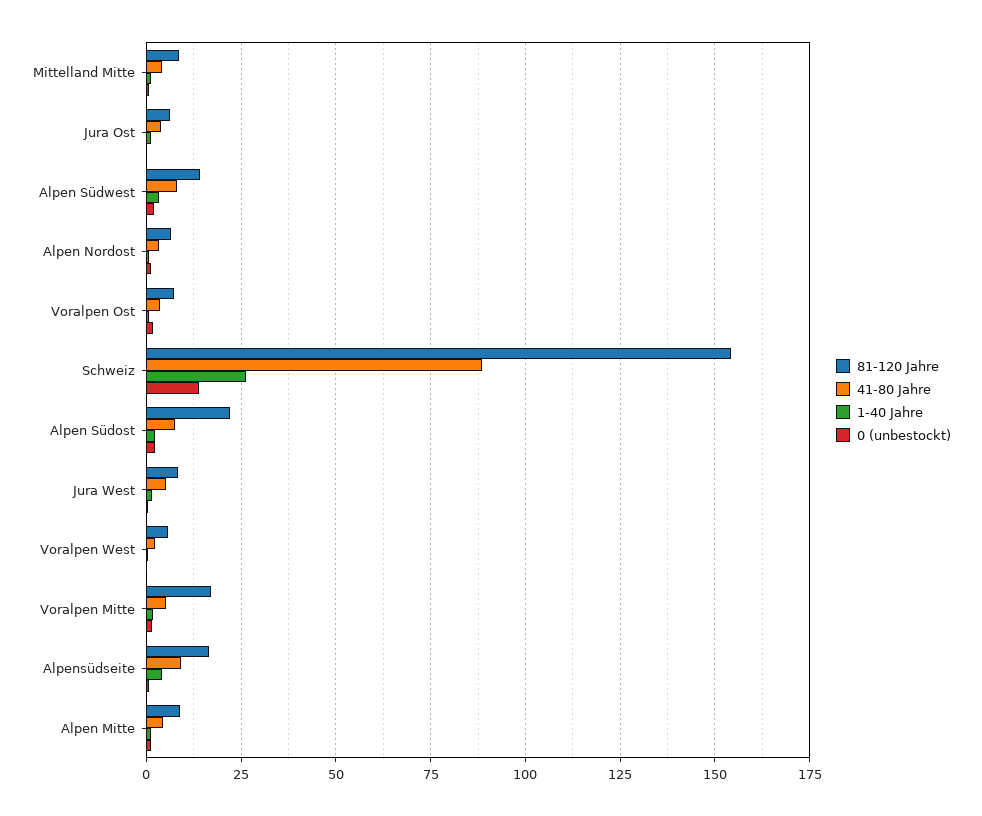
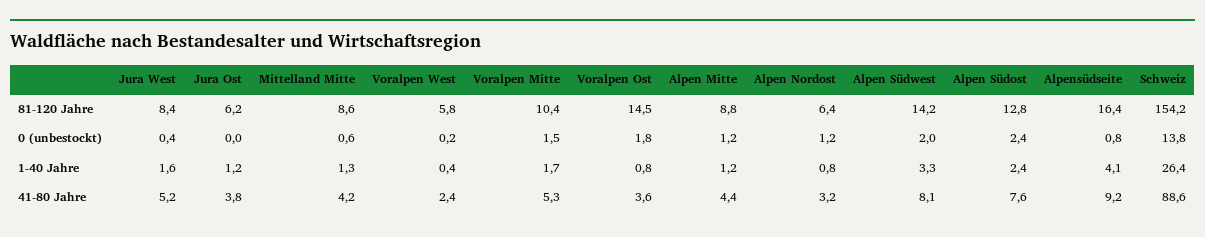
  {
    "81-120 Jahre": {
      "Mittelland Mitte": 8.6,
      "Jura Ost": 6.2,
      "Alpen Südwest": 14.2,
      "Alpen Nordost": 6.4,
-     "Voralpen Ost": 7.5,
+     "Voralpen Ost": 14.5,
      "Schweiz": 154.2,
-     "Alpen Südost": 22.5,
+     "Alpen Südost": 12.8,
      "Jura West": 8.4,
      "Voralpen West": 5.8,
-     "Voralpen Mitte": 17.5,
+     "Voralpen Mitte": 10.4,
      "Alpensüdseite": 16.4,
      "Alpen Mitte": 8.8
    },
    "41-80 Jahre": {
      "Mittelland Mitte": 4.2,
      "Jura Ost": 3.8,
      "Alpen Südwest": 8.1,
      "Alpen Nordost": 3.2,
      "Voralpen Ost": 3.6,
      "Schweiz": 88.6,
      "Alpen Südost": 7.6,
      "Jura West": 5.2,
      "Voralpen West": 2.4,
      "Voralpen Mitte": 5.3,
      "Alpensüdseite": 9.2,
      "Alpen Mitte": 4.4
    },
    "1-40 Jahre": {
      "Mittelland Mitte": 1.3,
      "Jura Ost": 1.2,
      "Alpen Südwest": 3.3,
      "Alpen Nordost": 0.8,
      "Voralpen Ost": 0.8,
      "Schweiz": 26.4,
      "Alpen Südost": 2.4,
      "Jura West": 1.6,
      "Voralpen West": 0.4,
      "Voralpen Mitte": 1.7,
      "Alpensüdseite": 4.1,
      "Alpen Mitte": 1.2
    },
    "0 (unbestockt)": {
      "Mittelland Mitte": 0.6,
      "Jura Ost": 0,
      "Alpen Südwest": 2,
      "Alpen Nordost": 1.2,
      "Voralpen Ost": 1.8,
      "Schweiz": 13.8,
      "Alpen Südost": 2.4,
      "Jura West": 0.4,
      "Voralpen West": 0.2,
      "Voralpen Mitte": 1.5,
      "Alpensüdseite": 0.8,
      "Alpen Mitte": 1.2
    }
  }

